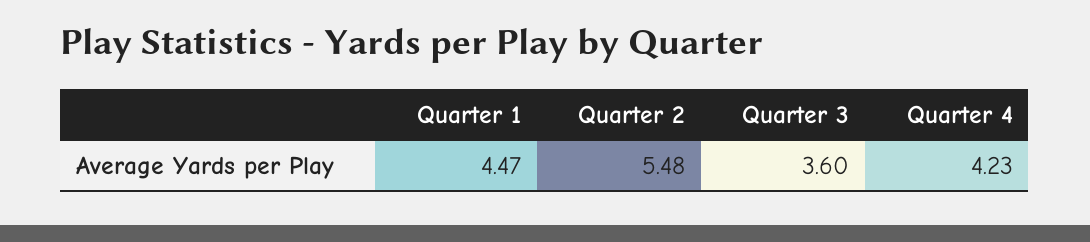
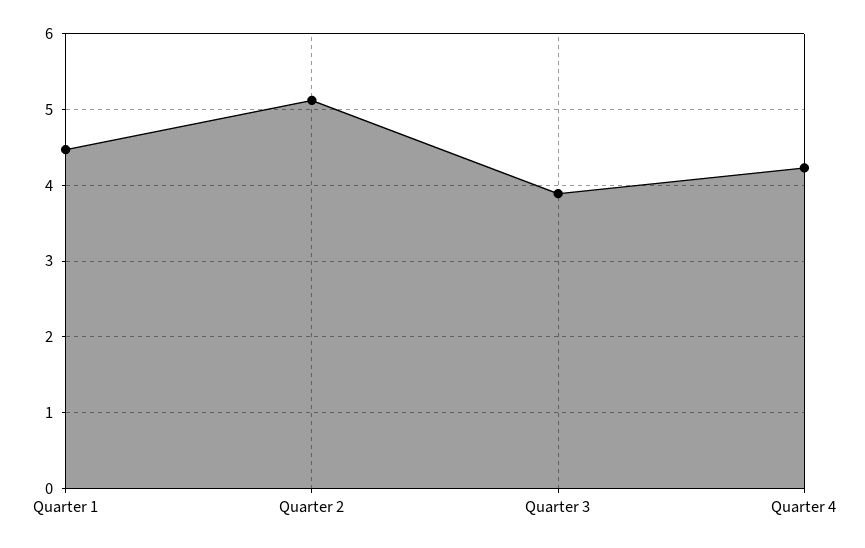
  {
    "Quarter 1": 4.47,
-   "Quarter 2": 5.48,
+   "Quarter 2": 5.1,
-   "Quarter 3": 3.6,
+   "Quarter 3": 3.9,
    "Quarter 4": 4.23
  }

